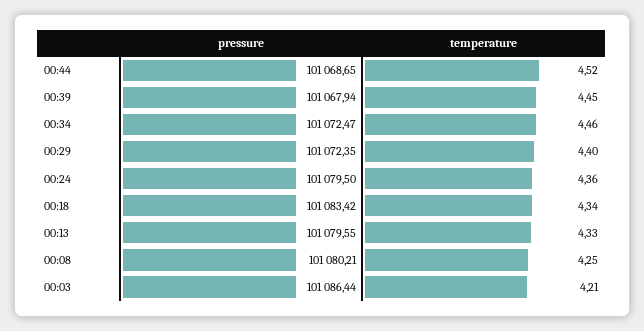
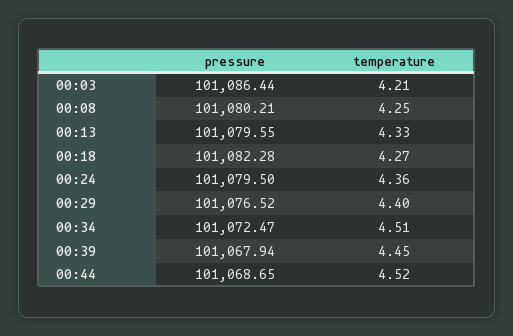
  {
    "pressure": {
      "00:44": 101068.65,
      "00:39": 101067.94,
      "00:34": 101072.47,
-     "00:29": 101072.35,
+     "00:29": 101076.52,
      "00:24": 101079.5,
-     "00:18": 101083.42,
+     "00:18": 101082.28,
      "00:13": 101079.55,
      "00:08": 101080.21,
      "00:03": 101086.44
    },
    "temperature": {
      "00:44": 4.52,
      "00:39": 4.45,
-     "00:34": 4.46,
+     "00:34": 4.51,
      "00:29": 4.4,
      "00:24": 4.36,
-     "00:18": 4.34,
+     "00:18": 4.27,
      "00:13": 4.33,
      "00:08": 4.25,
      "00:03": 4.21
    }
  }

